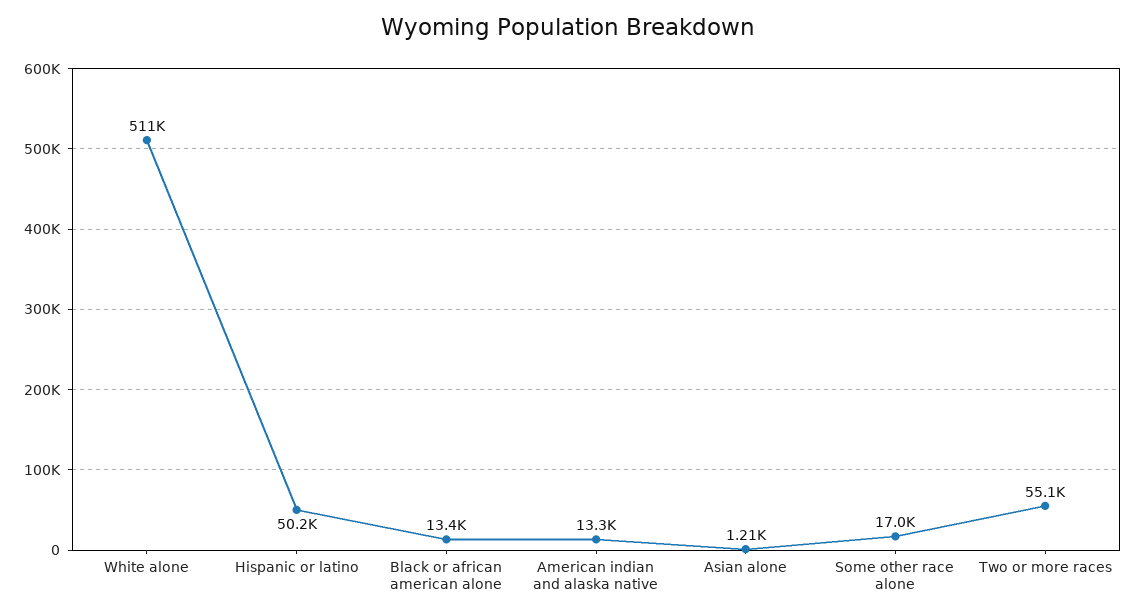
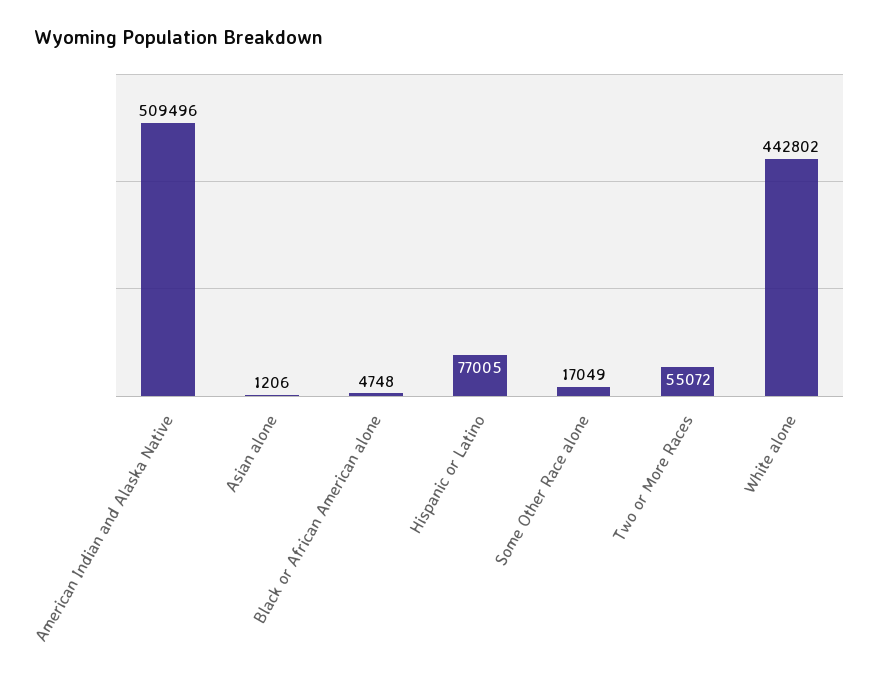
  {
-   "White alone": 511000,
+   "White alone": 442802,
-   "Hispanic or latino": 50200,
+   "Hispanic or latino": 77005,
-   "Black or african american alone": 13400,
+   "Black or african american alone": 4748,
-   "American indian and alaska native": 13300,
+   "American indian and alaska native": 509496,
    "Asian alone": 1206,
    "Some other race alone": 17049,
    "Two or more races": 55072
  }

